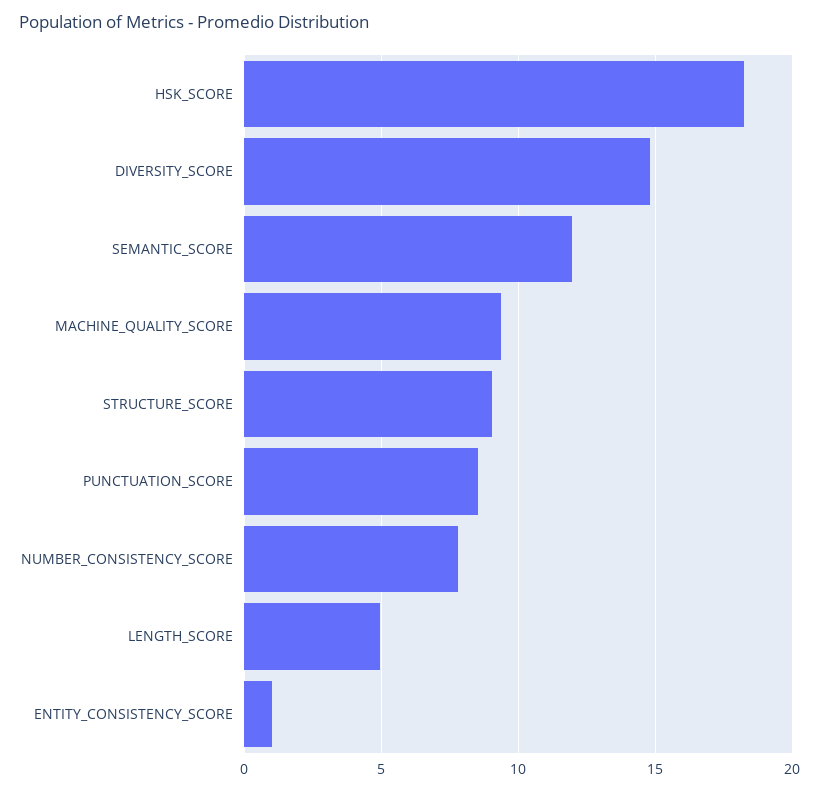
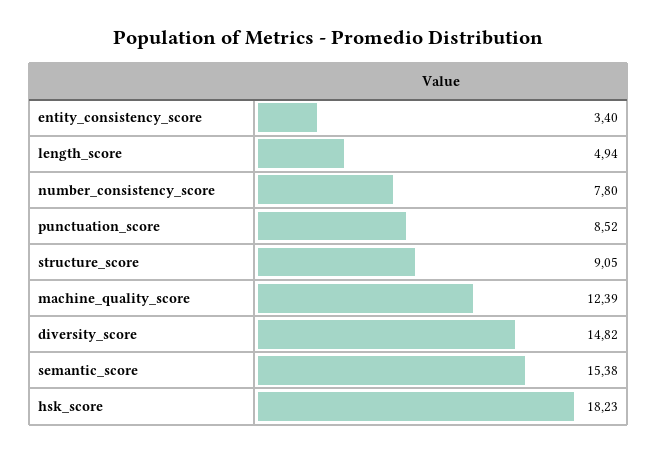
  {
    "HSK_SCORE": 18.23,
    "DIVERSITY_SCORE": 14.82,
-   "SEMANTIC_SCORE": 12,
+   "SEMANTIC_SCORE": 15.38,
-   "MACHINE_QUALITY_SCORE": 9.5,
+   "MACHINE_QUALITY_SCORE": 12.39,
    "STRUCTURE_SCORE": 9.05,
    "PUNCTUATION_SCORE": 8.52,
    "NUMBER_CONSISTENCY_SCORE": 7.8,
    "LENGTH_SCORE": 4.94,
-   "ENTITY_CONSISTENCY_SCORE": 1
+   "ENTITY_CONSISTENCY_SCORE": 3.4
  }

